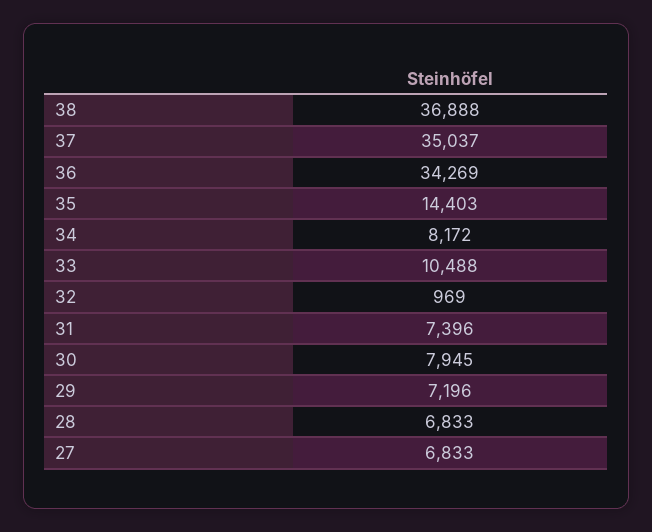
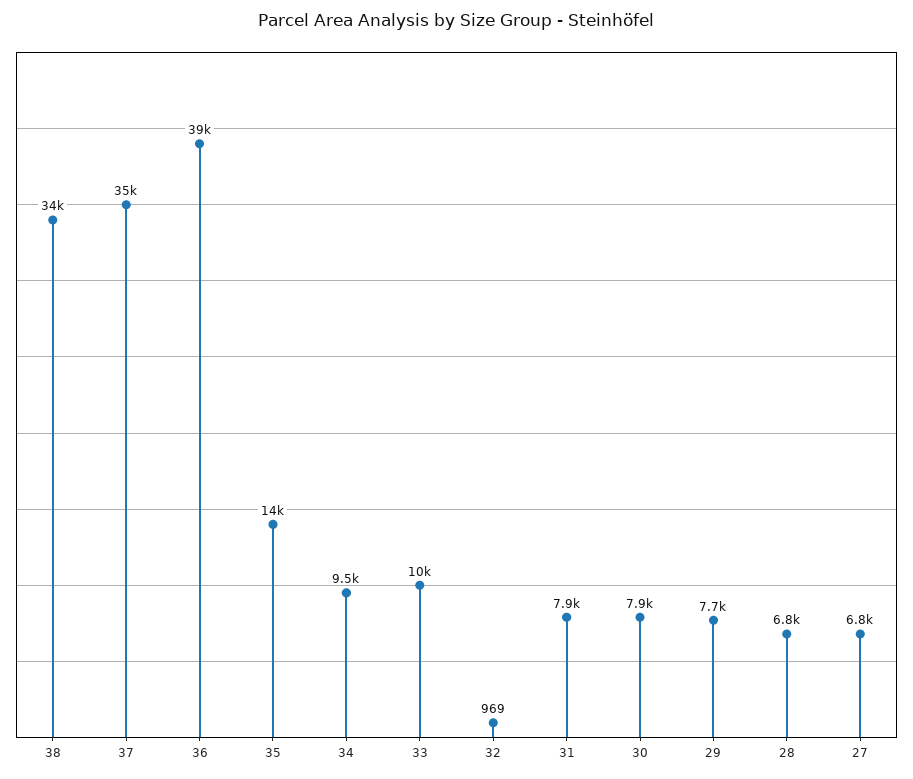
  {
-   "38": 36888,
+   "38": 34000,
    "37": 35037,
-   "36": 34269,
+   "36": 39000,
    "35": 14403,
-   "34": 8172,
+   "34": 9500,
    "33": 10488,
    "32": 969,
-   "31": 7396,
+   "31": 7900,
    "30": 7945,
-   "29": 7196,
+   "29": 7700,
    "28": 6833,
    "27": 6833
  }

